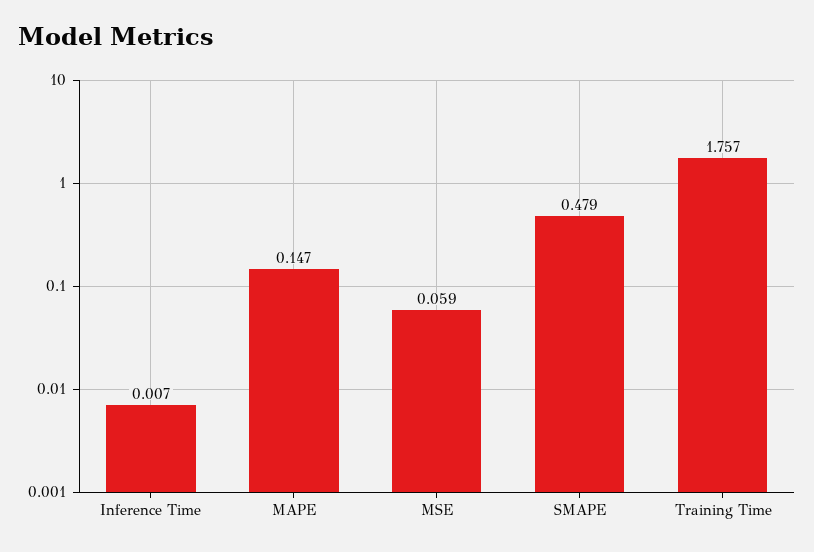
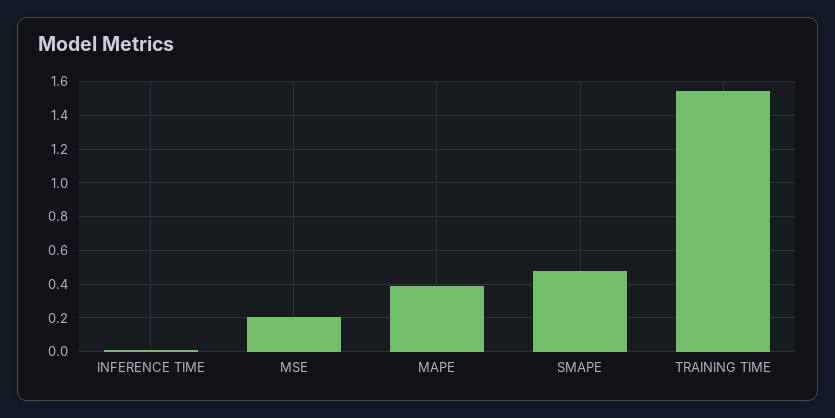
  {
    "Inference Time": 0.007,
-   "MAPE": 0.147,
+   "MAPE": 0.4,
-   "MSE": 0.059,
+   "MSE": 0.2,
    "SMAPE": 0.479,
-   "Training Time": 1.757
+   "Training Time": 1.55
  }

